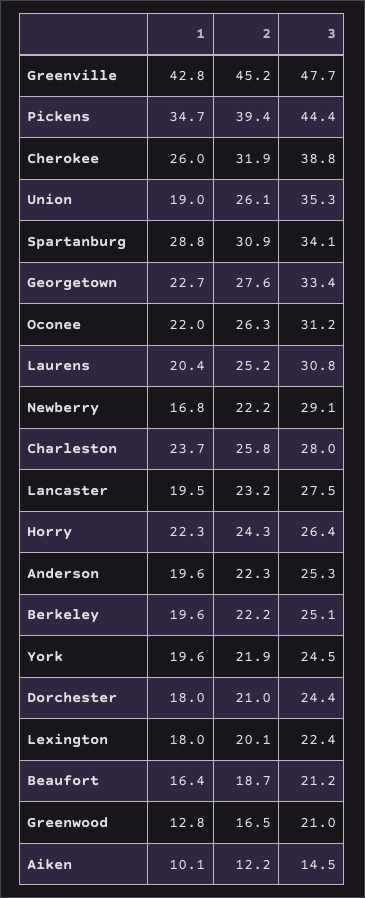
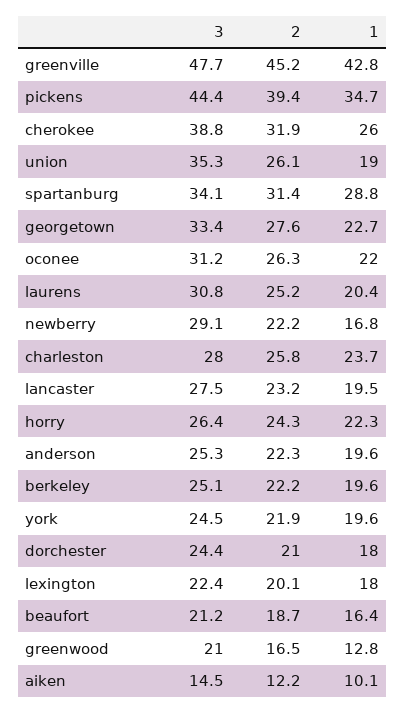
  {
    "1": {
      "Greenville": 42.8,
      "Pickens": 34.7,
      "Cherokee": 26,
      "Union": 19,
      "Spartanburg": 28.8,
      "Georgetown": 22.7,
      "Oconee": 22,
      "Laurens": 20.4,
      "Newberry": 16.8,
      "Charleston": 23.7,
      "Lancaster": 19.5,
      "Horry": 22.3,
      "Anderson": 19.6,
      "Berkeley": 19.6,
      "York": 19.6,
      "Dorchester": 18,
      "Lexington": 18,
      "Beaufort": 16.4,
      "Greenwood": 12.8,
      "Aiken": 10.1
    },
    "2": {
      "Greenville": 45.2,
      "Pickens": 39.4,
      "Cherokee": 31.9,
      "Union": 26.1,
-     "Spartanburg": 30.9,
+     "Spartanburg": 31.4,
      "Georgetown": 27.6,
      "Oconee": 26.3,
      "Laurens": 25.2,
      "Newberry": 22.2,
      "Charleston": 25.8,
      "Lancaster": 23.2,
      "Horry": 24.3,
      "Anderson": 22.3,
      "Berkeley": 22.2,
      "York": 21.9,
      "Dorchester": 21,
      "Lexington": 20.1,
      "Beaufort": 18.7,
      "Greenwood": 16.5,
      "Aiken": 12.2
    },
    "3": {
      "Greenville": 47.7,
      "Pickens": 44.4,
      "Cherokee": 38.8,
      "Union": 35.3,
      "Spartanburg": 34.1,
      "Georgetown": 33.4,
      "Oconee": 31.2,
      "Laurens": 30.8,
      "Newberry": 29.1,
      "Charleston": 28,
      "Lancaster": 27.5,
      "Horry": 26.4,
      "Anderson": 25.3,
      "Berkeley": 25.1,
      "York": 24.5,
      "Dorchester": 24.4,
      "Lexington": 22.4,
      "Beaufort": 21.2,
      "Greenwood": 21,
      "Aiken": 14.5
    }
  }

